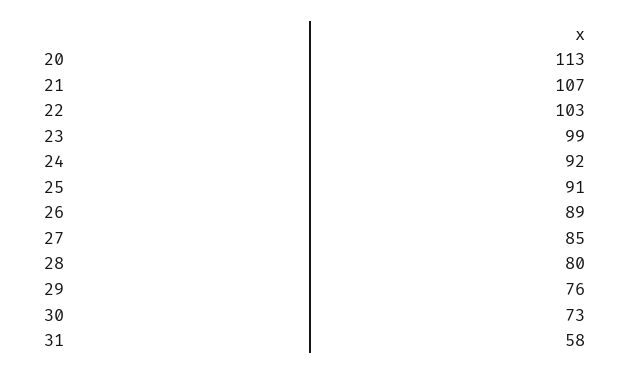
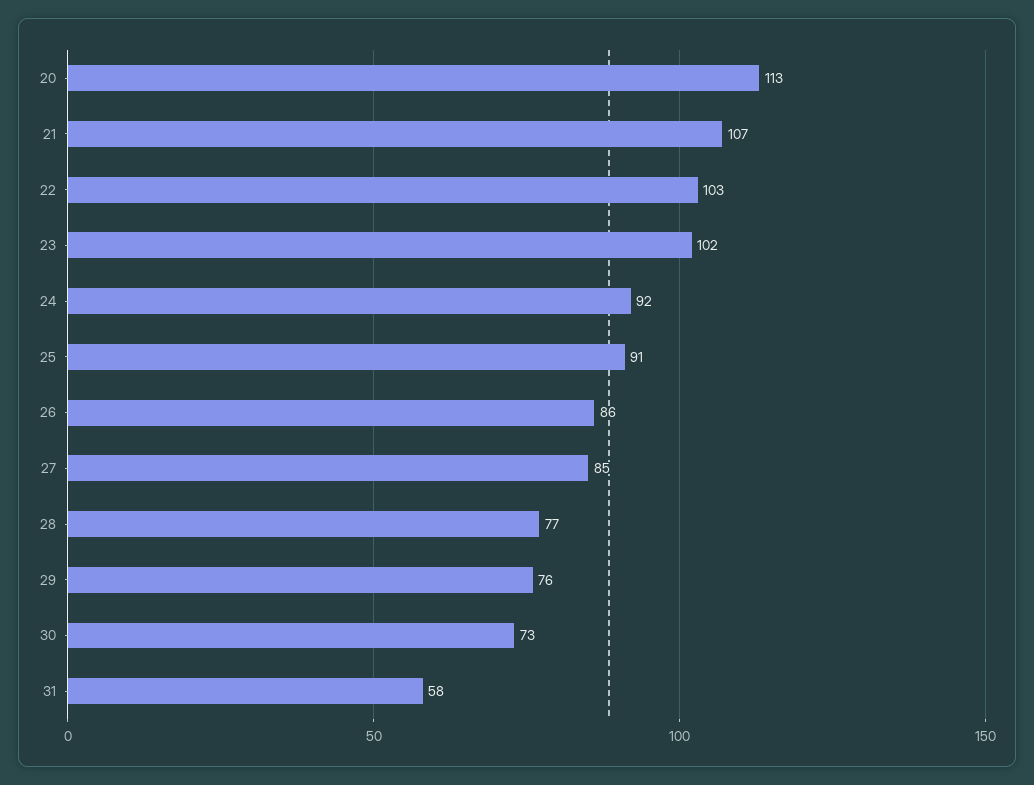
  {
    "20": 113,
    "21": 107,
    "22": 103,
-   "23": 99,
+   "23": 102,
    "24": 92,
    "25": 91,
-   "26": 89,
+   "26": 86,
    "27": 85,
-   "28": 80,
+   "28": 77,
    "29": 76,
    "30": 73,
    "31": 58
  }

